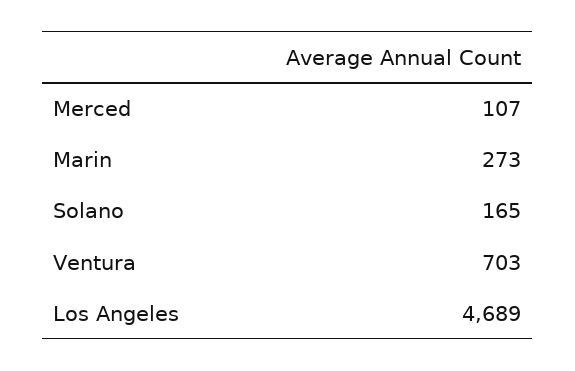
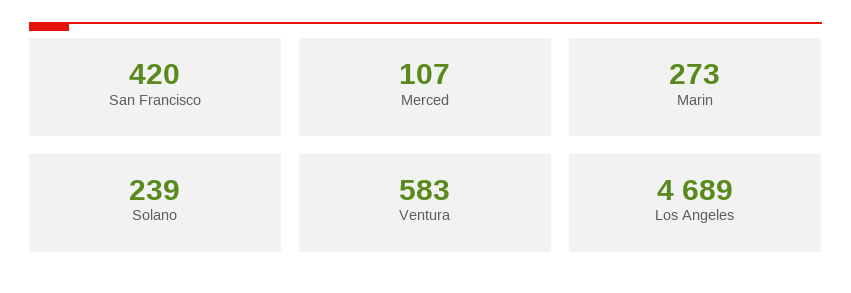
  {
    "Merced": 107,
    "Marin": 273,
-   "Solano": 165,
+   "Solano": 239,
-   "Ventura": 703,
+   "Ventura": 583,
-   "Los Angeles": 4689
+   "Los Angeles": 4689,
+   "San Francisco": 420
  }

